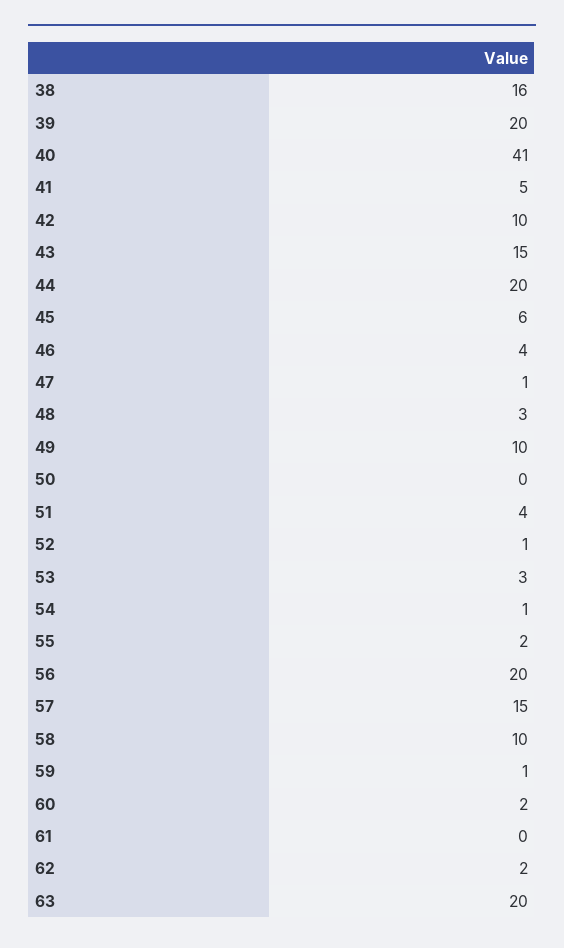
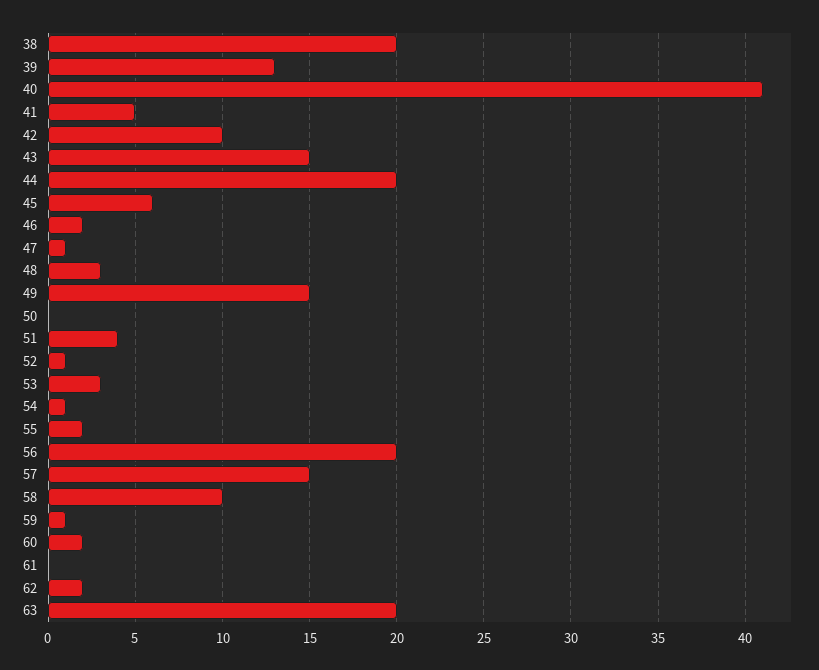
  {
-   "38": 16,
+   "38": 20,
-   "39": 20,
+   "39": 13,
    "40": 41,
    "41": 5,
    "42": 10,
    "43": 15,
    "44": 20,
    "45": 6,
-   "46": 4,
+   "46": 2,
    "47": 1,
    "48": 3,
-   "49": 10,
+   "49": 15,
    "50": 0,
    "51": 4,
    "52": 1,
    "53": 3,
    "54": 1,
    "55": 2,
    "56": 20,
    "57": 15,
    "58": 10,
    "59": 1,
    "60": 2,
    "61": 0,
    "62": 2,
    "63": 20
  }

